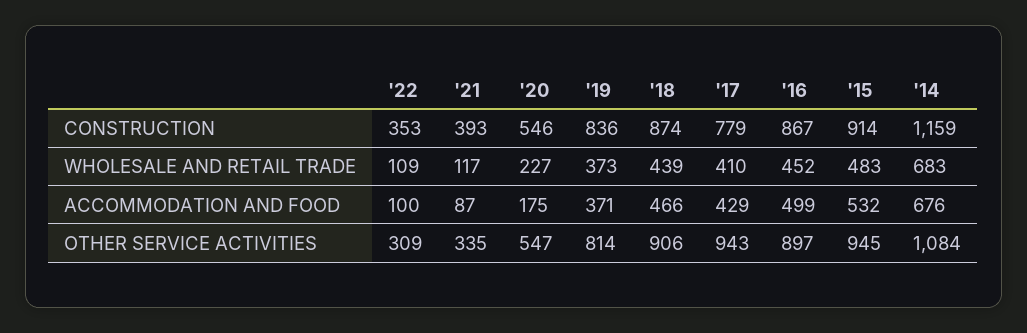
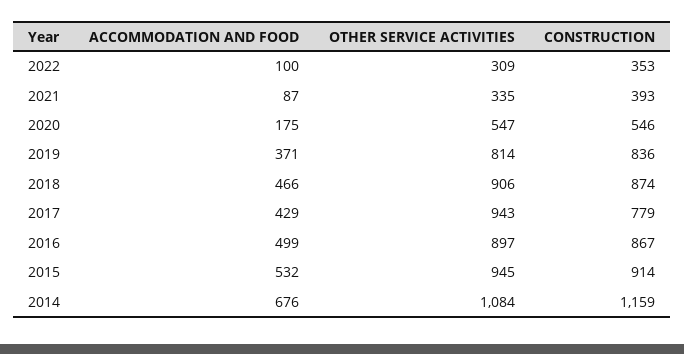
  {
    "'22": {
      "CONSTRUCTION": 353,
-     "WHOLESALE AND RETAIL TRADE": 109,
      "ACCOMMODATION AND FOOD": 100,
      "OTHER SERVICE ACTIVITIES": 309
    },
    "'21": {
      "CONSTRUCTION": 393,
-     "WHOLESALE AND RETAIL TRADE": 117,
      "ACCOMMODATION AND FOOD": 87,
      "OTHER SERVICE ACTIVITIES": 335
    },
    "'20": {
      "CONSTRUCTION": 546,
-     "WHOLESALE AND RETAIL TRADE": 227,
      "ACCOMMODATION AND FOOD": 175,
      "OTHER SERVICE ACTIVITIES": 547
    },
    "'19": {
      "CONSTRUCTION": 836,
-     "WHOLESALE AND RETAIL TRADE": 373,
      "ACCOMMODATION AND FOOD": 371,
      "OTHER SERVICE ACTIVITIES": 814
    },
    "'18": {
      "CONSTRUCTION": 874,
-     "WHOLESALE AND RETAIL TRADE": 439,
      "ACCOMMODATION AND FOOD": 466,
      "OTHER SERVICE ACTIVITIES": 906
    },
    "'17": {
      "CONSTRUCTION": 779,
-     "WHOLESALE AND RETAIL TRADE": 410,
      "ACCOMMODATION AND FOOD": 429,
      "OTHER SERVICE ACTIVITIES": 943
    },
    "'16": {
      "CONSTRUCTION": 867,
-     "WHOLESALE AND RETAIL TRADE": 452,
      "ACCOMMODATION AND FOOD": 499,
      "OTHER SERVICE ACTIVITIES": 897
    },
    "'15": {
      "CONSTRUCTION": 914,
-     "WHOLESALE AND RETAIL TRADE": 483,
      "ACCOMMODATION AND FOOD": 532,
      "OTHER SERVICE ACTIVITIES": 945
    },
    "'14": {
      "CONSTRUCTION": 1159,
-     "WHOLESALE AND RETAIL TRADE": 683,
      "ACCOMMODATION AND FOOD": 676,
      "OTHER SERVICE ACTIVITIES": 1084
    }
  }

